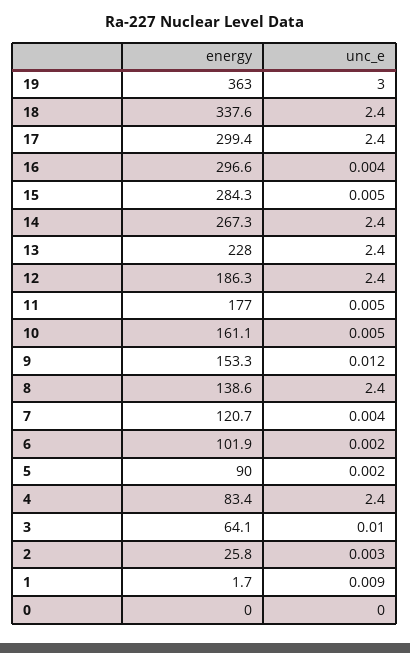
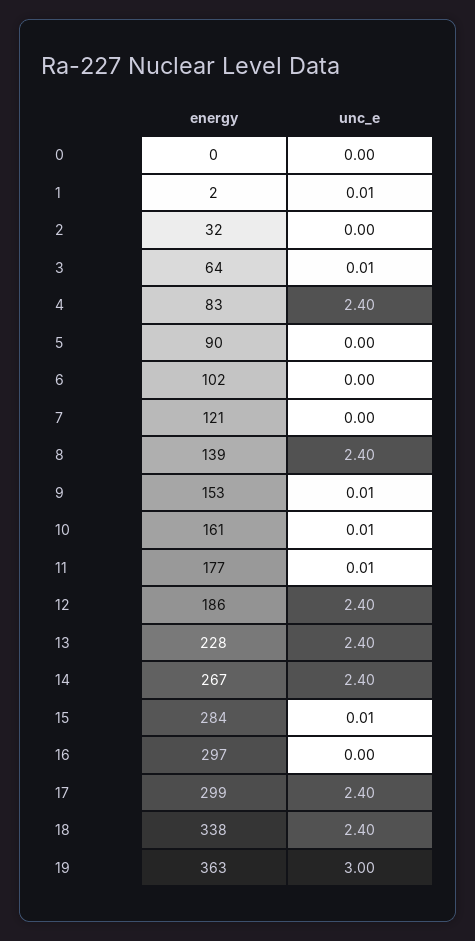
  {
    "energy": {
      "19": 363,
      "18": 337.6,
      "17": 299.4,
      "16": 296.6,
      "15": 284.3,
      "14": 267.3,
      "13": 228,
      "12": 186.3,
      "11": 177,
      "10": 161.1,
      "9": 153.3,
      "8": 138.6,
      "7": 120.7,
      "6": 101.9,
      "5": 90,
      "4": 83.4,
      "3": 64.1,
-     "2": 25.8,
+     "2": 32,
      "1": 1.7,
      "0": 0
    },
    "unc_e": {
      "19": 3,
      "18": 2.4,
      "17": 2.4,
      "16": 0.004,
      "15": 0.005,
      "14": 2.4,
      "13": 2.4,
      "12": 2.4,
      "11": 0.005,
      "10": 0.005,
      "9": 0.012,
      "8": 2.4,
      "7": 0.004,
      "6": 0.002,
      "5": 0.002,
      "4": 2.4,
      "3": 0.01,
      "2": 0.003,
      "1": 0.009,
      "0": 0
    }
  }

